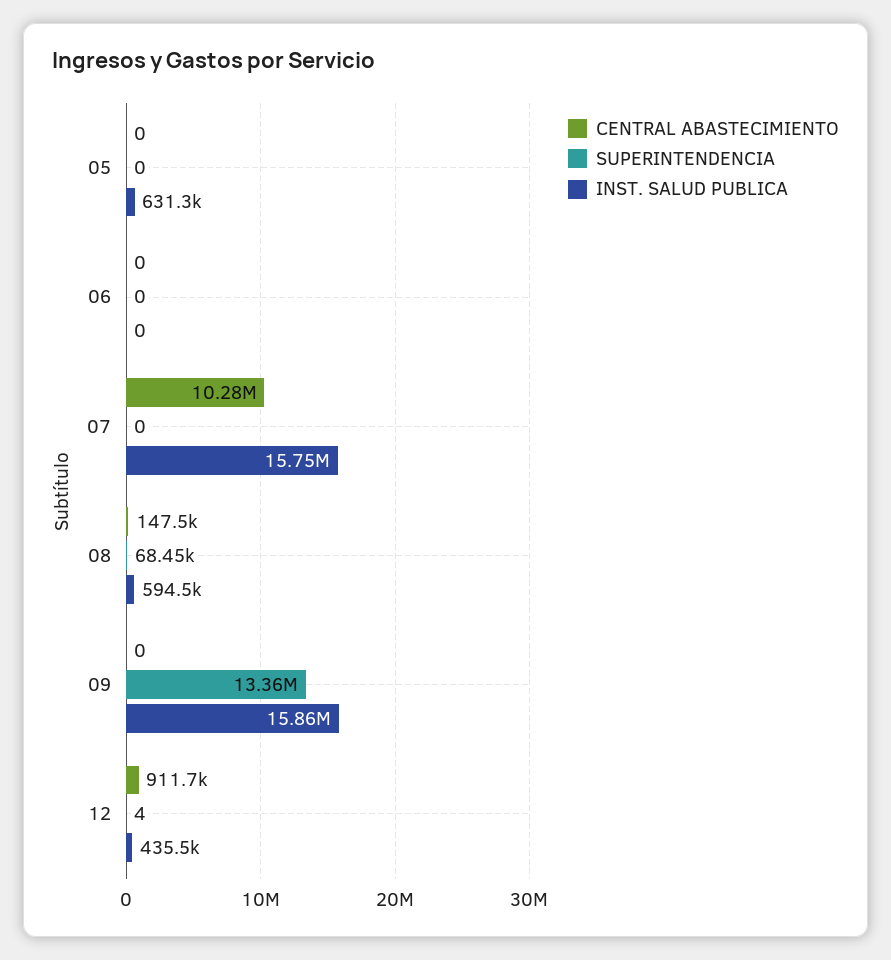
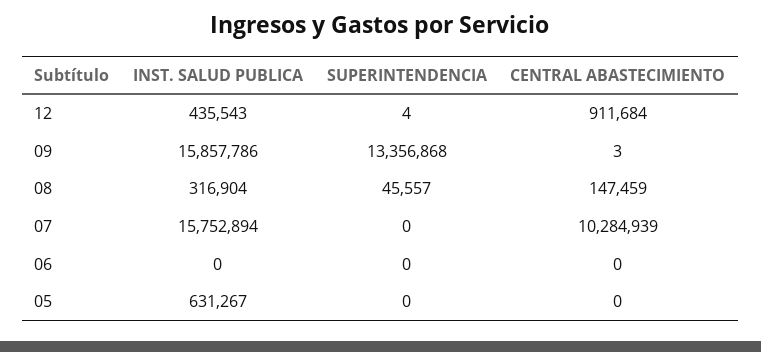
  {
    "CENTRAL ABASTECIMIENTO": {
      "05": 0,
      "06": 0,
      "07": 10284939,
      "08": 147459,
-     "09": 0,
+     "09": 3,
      "12": 911684
    },
    "SUPERINTENDENCIA": {
      "05": 0,
      "06": 0,
      "07": 0,
-     "08": 68450,
+     "08": 45557,
      "09": 13356868,
      "12": 4
    },
    "INST. SALUD PUBLICA": {
      "05": 631267,
      "06": 0,
      "07": 15752894,
-     "08": 594500,
+     "08": 316904,
      "09": 15857786,
      "12": 435543
    }
  }

